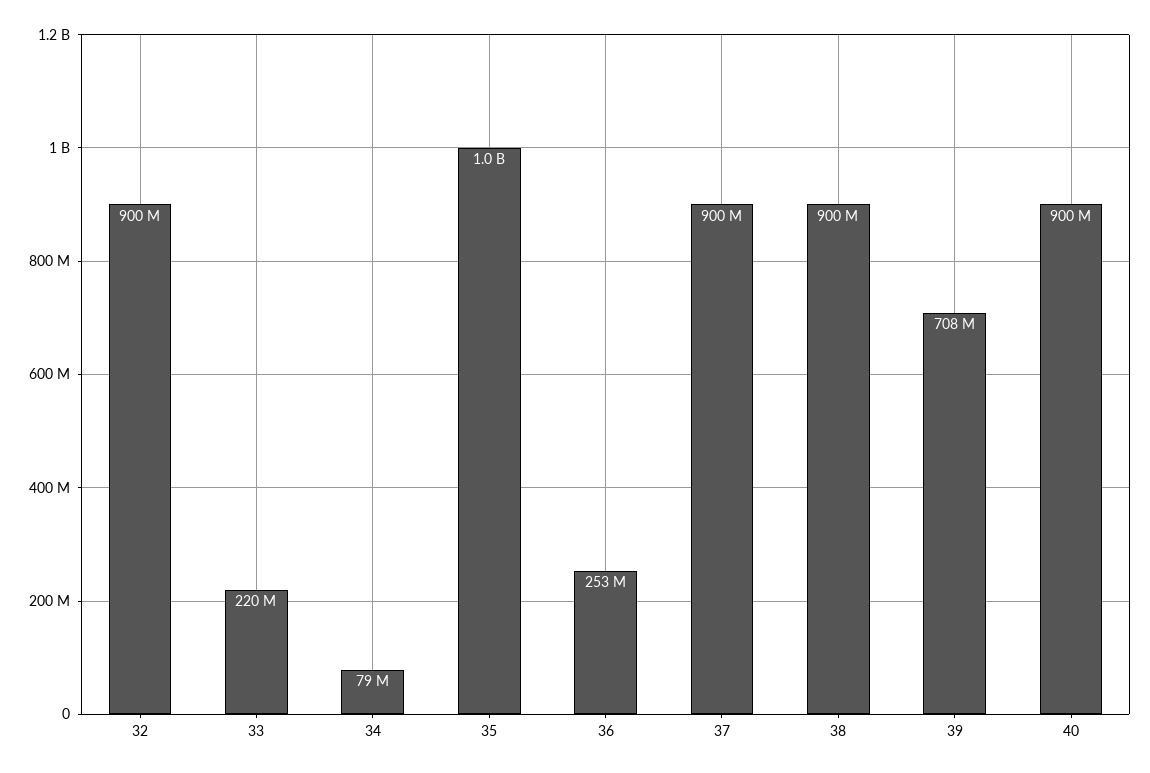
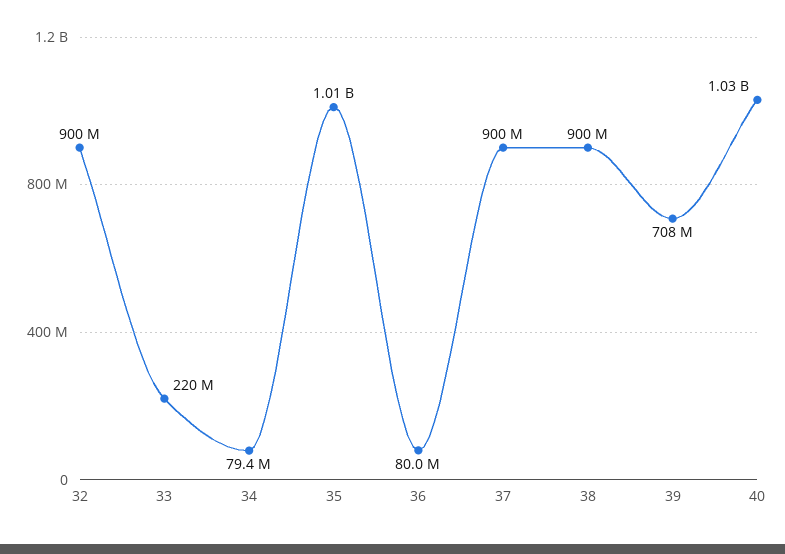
  {
    "32": 900000000,
    "33": 220000000,
    "34": 79400000,
    "35": 1010000000,
-   "36": 253000000,
+   "36": 80000000,
    "37": 900000000,
    "38": 900000000,
    "39": 708000000,
-   "40": 900000000
+   "40": 1030000000
  }

